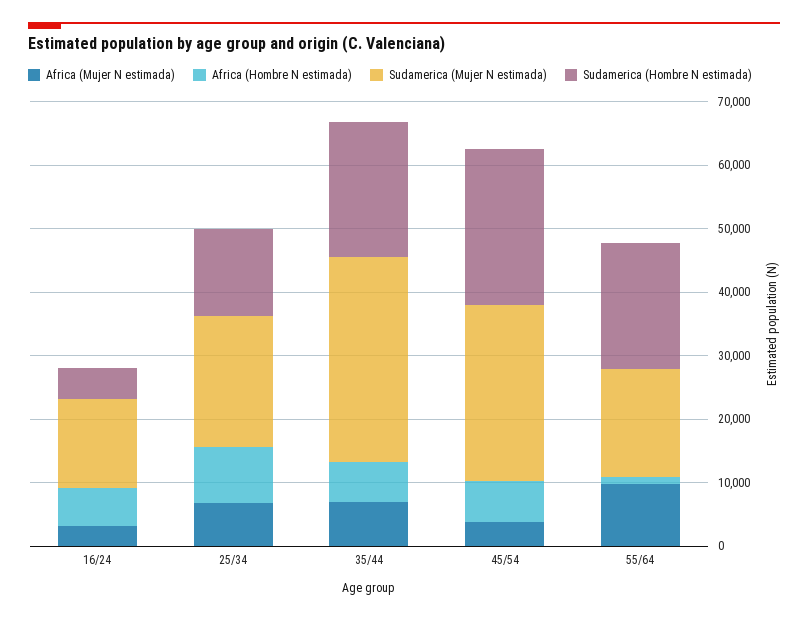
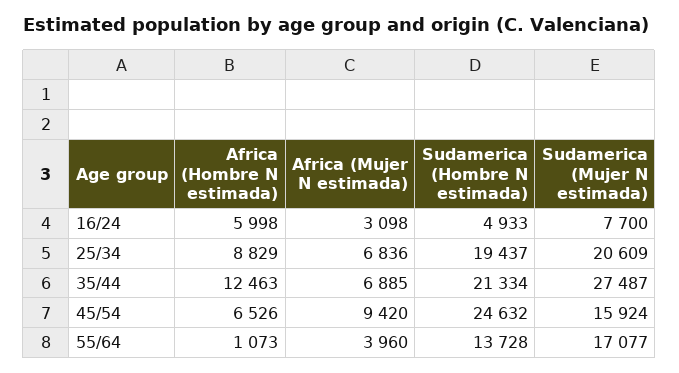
  {
    "Africa (Mujer N estimada)": {
      "16/24": 3098,
      "25/34": 6836,
      "35/44": 6885,
-     "45/54": 4000,
+     "45/54": 9420,
-     "55/64": 10000
+     "55/64": 3960
    },
    "Africa (Hombre N estimada)": {
      "16/24": 5998,
      "25/34": 8829,
-     "35/44": 6000,
+     "35/44": 12463,
      "45/54": 6526,
      "55/64": 1073
    },
    "Sudamerica (Mujer N estimada)": {
-     "16/24": 14000,
+     "16/24": 7700,
      "25/34": 20609,
-     "35/44": 32000,
+     "35/44": 27487,
-     "45/54": 28000,
+     "45/54": 15924,
      "55/64": 17077
    },
    "Sudamerica (Hombre N estimada)": {
      "16/24": 4933,
-     "25/34": 14000,
+     "25/34": 19437,
      "35/44": 21334,
      "45/54": 24632,
-     "55/64": 20000
+     "55/64": 13728
    }
  }

